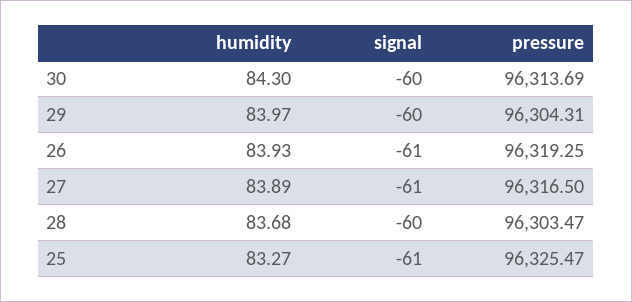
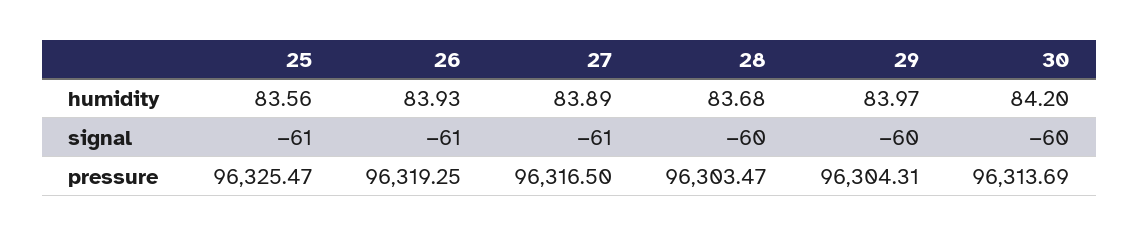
  {
    "humidity": {
-     "30": 84.3,
+     "30": 84.2,
      "29": 83.97,
      "26": 83.93,
      "27": 83.89,
      "28": 83.68,
-     "25": 83.27
+     "25": 83.56
    },
    "signal": {
      "30": -60,
      "29": -60,
      "26": -61,
      "27": -61,
      "28": -60,
      "25": -61
    },
    "pressure": {
      "30": 96313.69,
      "29": 96304.31,
      "26": 96319.25,
      "27": 96316.5,
      "28": 96303.47,
      "25": 96325.47
    }
  }

